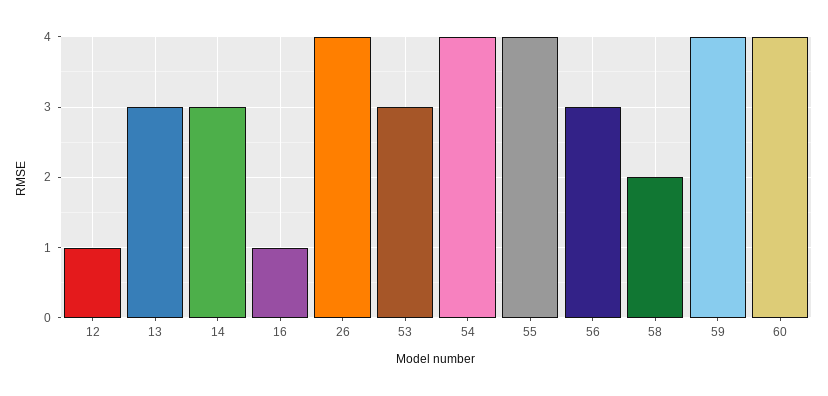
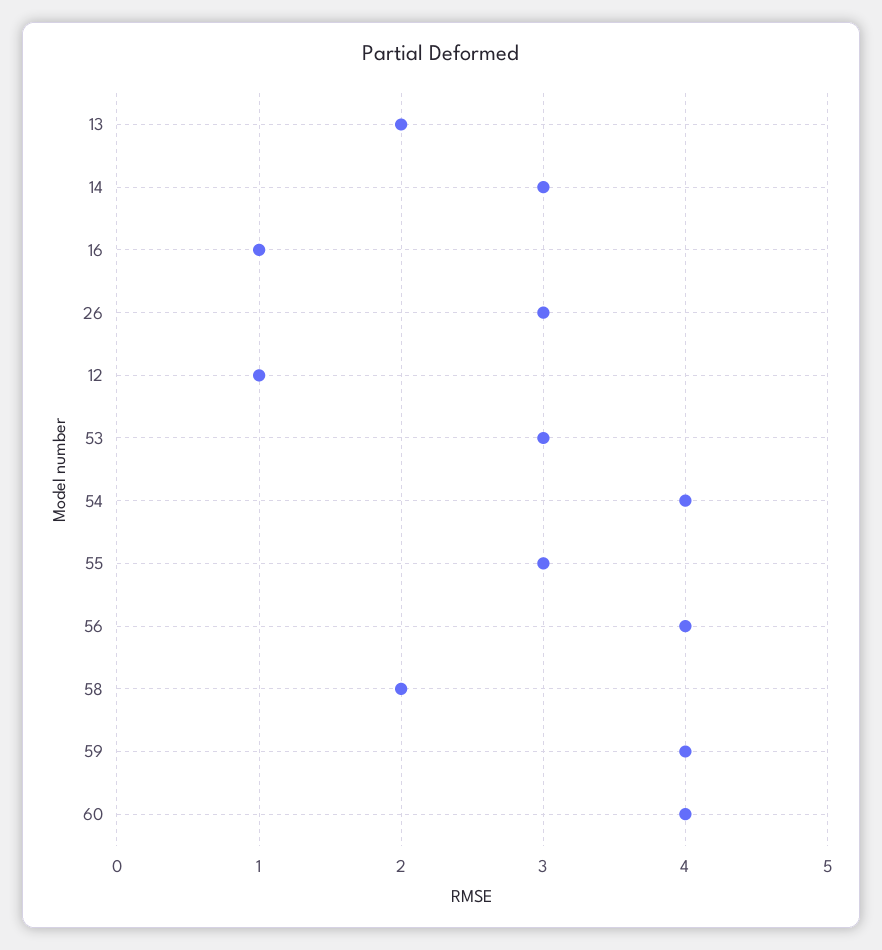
  {
    "12": 1,
-   "13": 3,
+   "13": 2,
    "14": 3,
    "16": 1,
-   "26": 4,
+   "26": 3,
    "53": 3,
    "54": 4,
-   "55": 4,
+   "55": 3,
-   "56": 3,
+   "56": 4,
    "58": 2,
    "59": 4,
    "60": 4
  }

